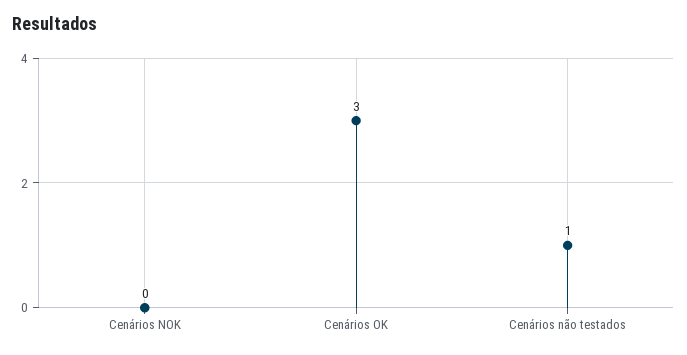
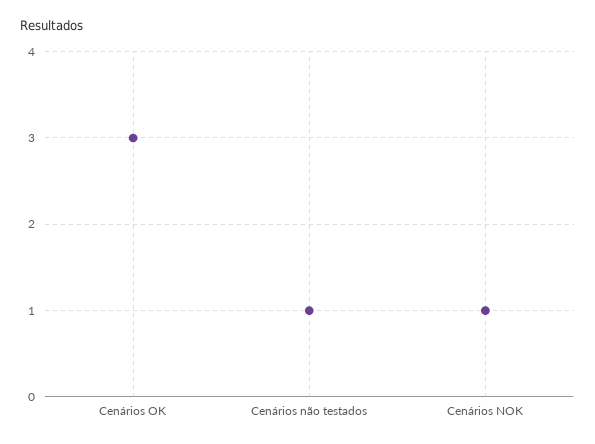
  {
-   "Cenários NOK": 0,
+   "Cenários NOK": 1,
    "Cenários OK": 3,
    "Cenários não testados": 1
  }

